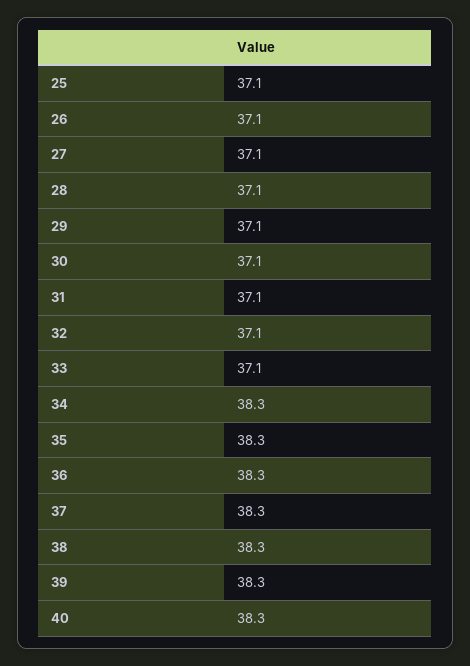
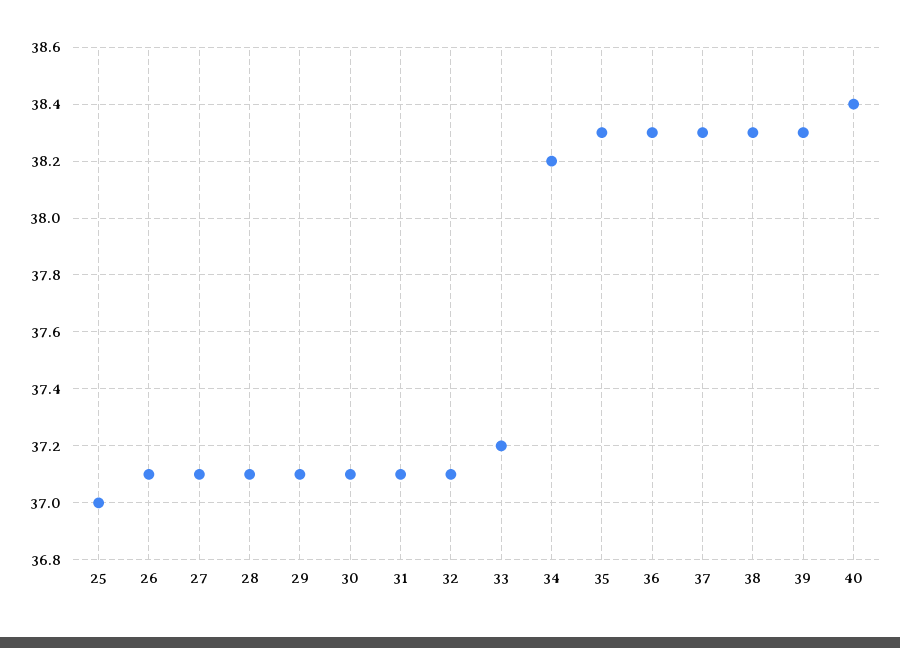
  {
-   "25": 37.1,
+   "25": 37,
    "26": 37.1,
    "27": 37.1,
    "28": 37.1,
    "29": 37.1,
    "30": 37.1,
    "31": 37.1,
    "32": 37.1,
-   "33": 37.1,
+   "33": 37.2,
-   "34": 38.3,
+   "34": 38.2,
    "35": 38.3,
    "36": 38.3,
    "37": 38.3,
    "38": 38.3,
    "39": 38.3,
-   "40": 38.3
+   "40": 38.4
  }

